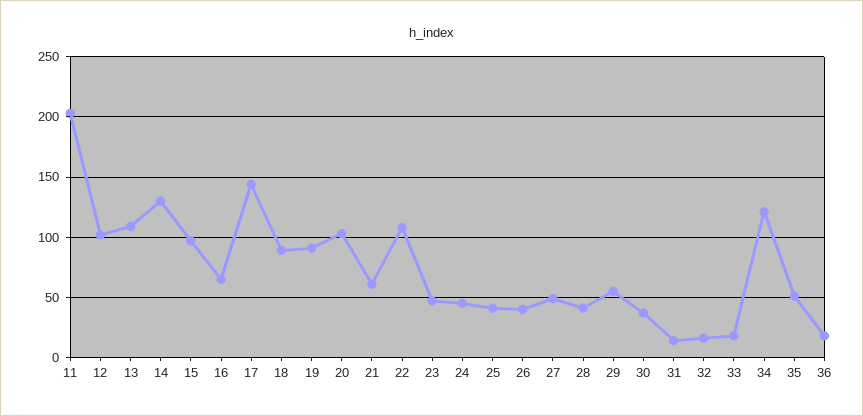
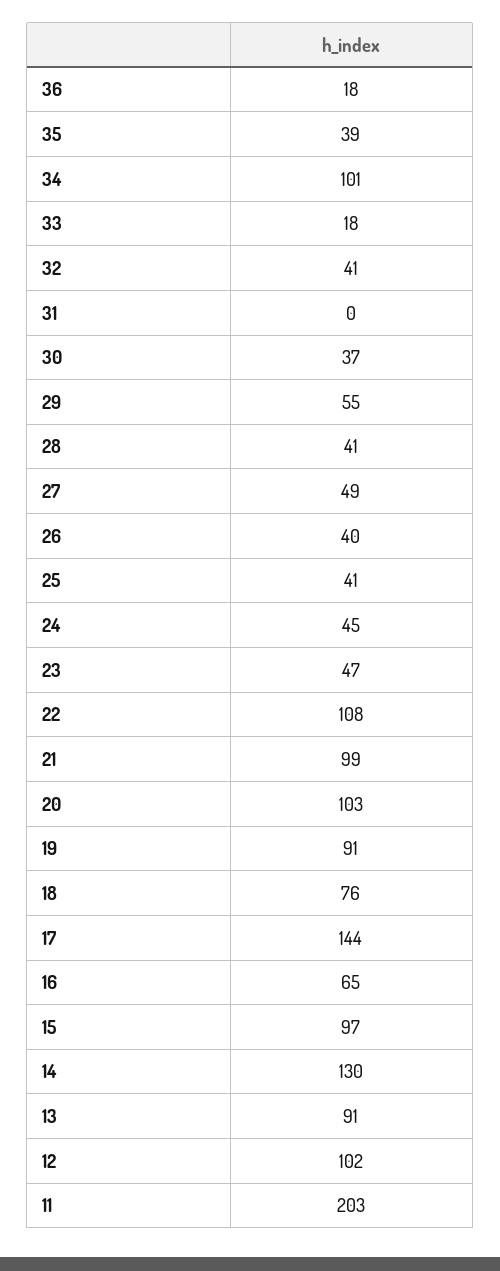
  {
    "11": 203,
    "12": 102,
-   "13": 110,
+   "13": 91,
    "14": 130,
    "15": 97,
    "16": 65,
    "17": 144,
-   "18": 90,
+   "18": 76,
    "19": 91,
    "20": 103,
-   "21": 60,
+   "21": 99,
    "22": 108,
    "23": 47,
    "24": 45,
    "25": 41,
    "26": 40,
    "27": 49,
    "28": 41,
    "29": 55,
    "30": 37,
-   "31": 15,
+   "31": 0,
-   "32": 15,
+   "32": 41,
    "33": 18,
-   "34": 120,
+   "34": 101,
-   "35": 50,
+   "35": 39,
    "36": 18
  }

